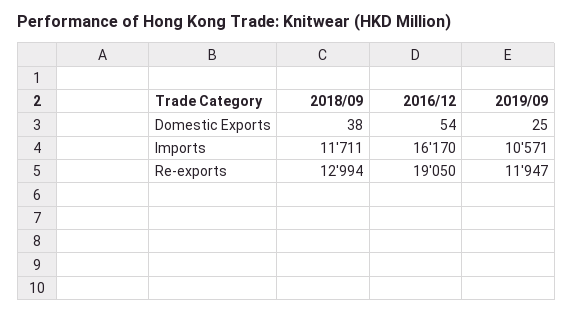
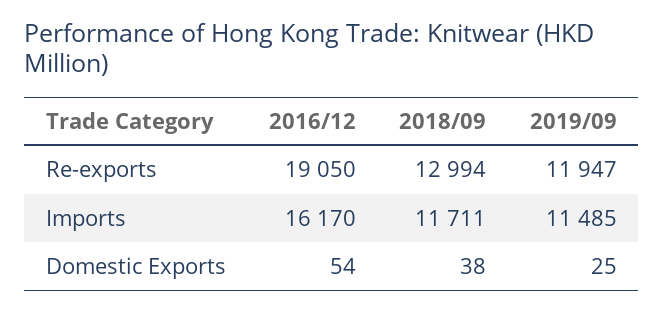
  {
    "2018/09": {
      "Domestic Exports": 38,
      "Imports": 11711,
      "Re-exports": 12994
    },
    "2016/12": {
      "Domestic Exports": 54,
      "Imports": 16170,
      "Re-exports": 19050
    },
    "2019/09": {
      "Domestic Exports": 25,
-     "Imports": 10571,
+     "Imports": 11485,
      "Re-exports": 11947
    }
  }

